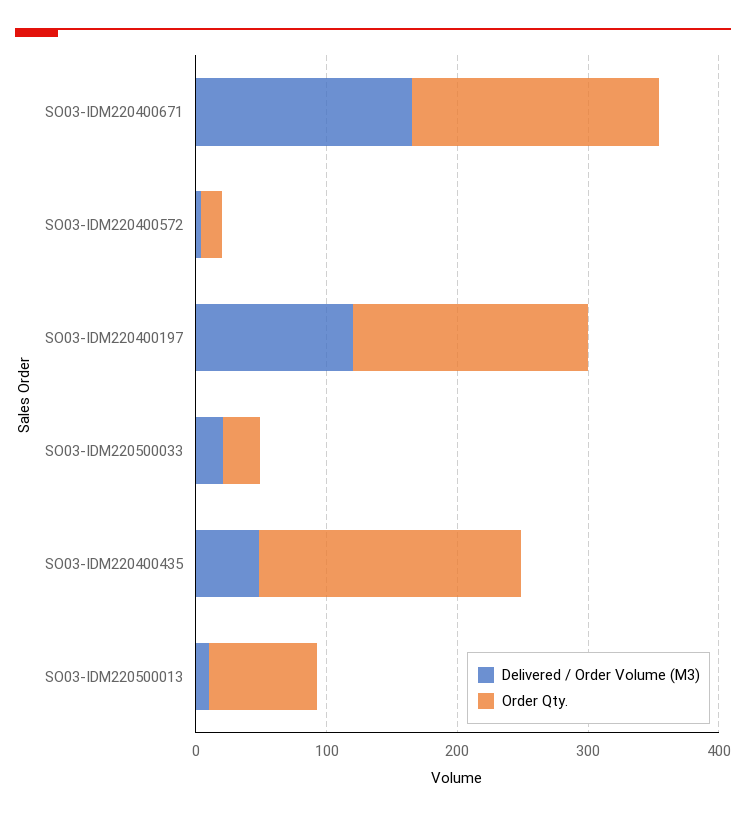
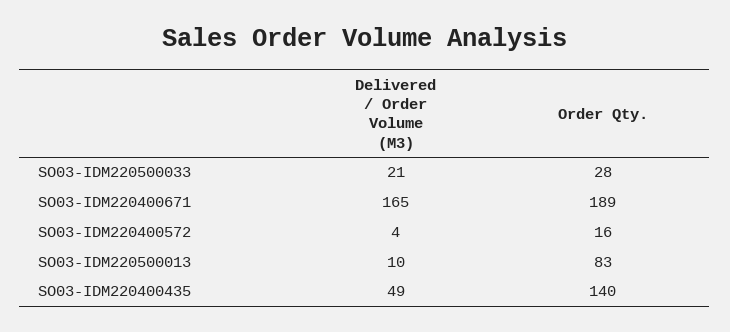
  {
    "Delivered / Order Volume (M3)": {
      "SO03-IDM220400671": 165,
      "SO03-IDM220400572": 4,
-     "SO03-IDM220400197": 120,
      "SO03-IDM220500033": 21,
      "SO03-IDM220400435": 49,
      "SO03-IDM220500013": 10
    },
    "Order Qty.": {
      "SO03-IDM220400671": 189,
      "SO03-IDM220400572": 16,
-     "SO03-IDM220400197": 180,
      "SO03-IDM220500033": 28,
-     "SO03-IDM220400435": 200,
+     "SO03-IDM220400435": 140,
      "SO03-IDM220500013": 83
    }
  }

